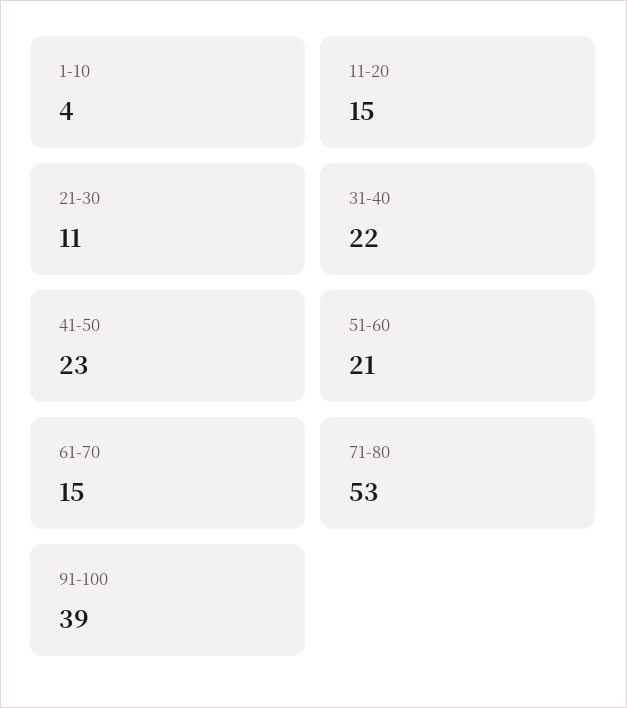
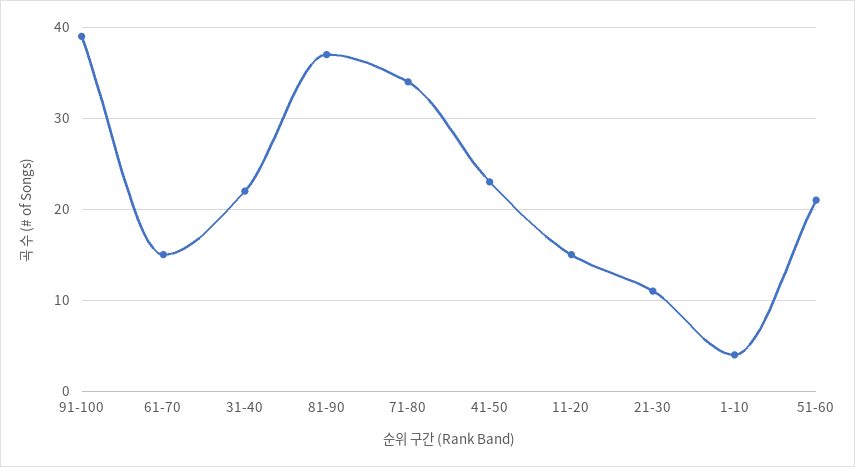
  {
    "1-10": 4,
    "11-20": 15,
    "21-30": 11,
    "31-40": 22,
    "41-50": 23,
    "51-60": 21,
    "61-70": 15,
-   "71-80": 53,
+   "71-80": 34,
-   "91-100": 39
+   "91-100": 39,
+   "81-90": 37
  }

